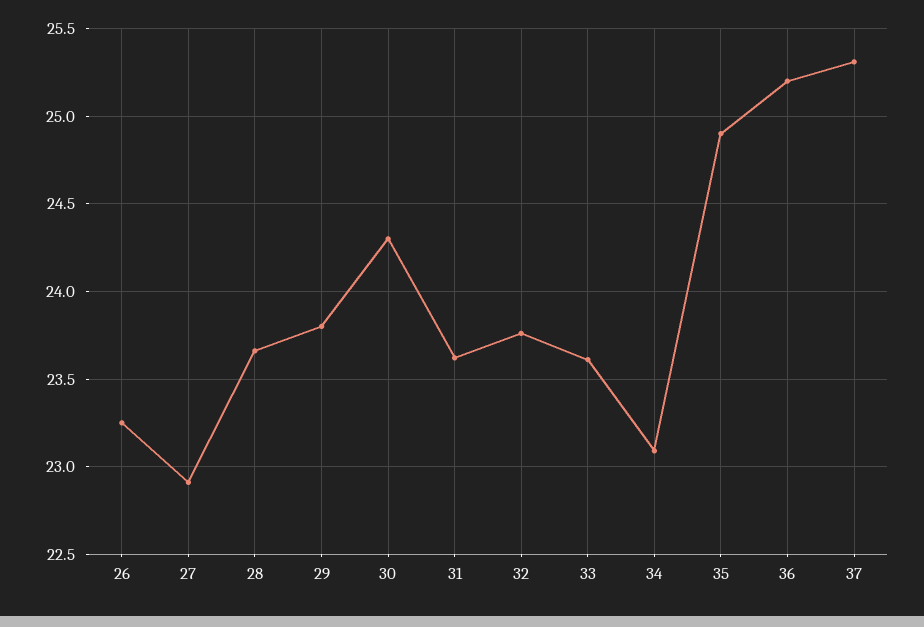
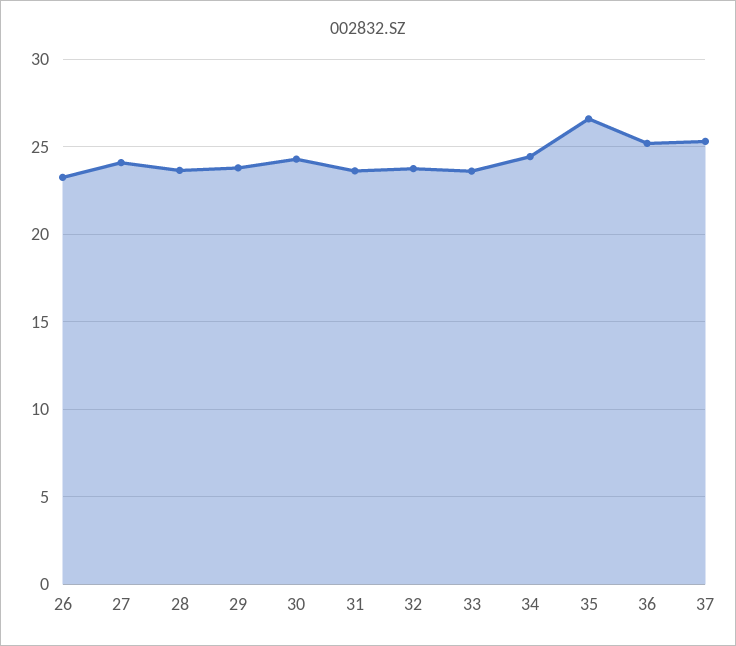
  {
    "26": 23.25,
-   "27": 22.9,
+   "27": 24,
    "28": 23.65,
    "29": 23.8,
    "30": 24.3,
    "31": 23.6,
    "32": 23.75,
    "33": 23.6,
-   "34": 23.1,
+   "34": 24.5,
-   "35": 24.9,
+   "35": 26.5,
    "36": 25.2,
    "37": 25.3
  }

